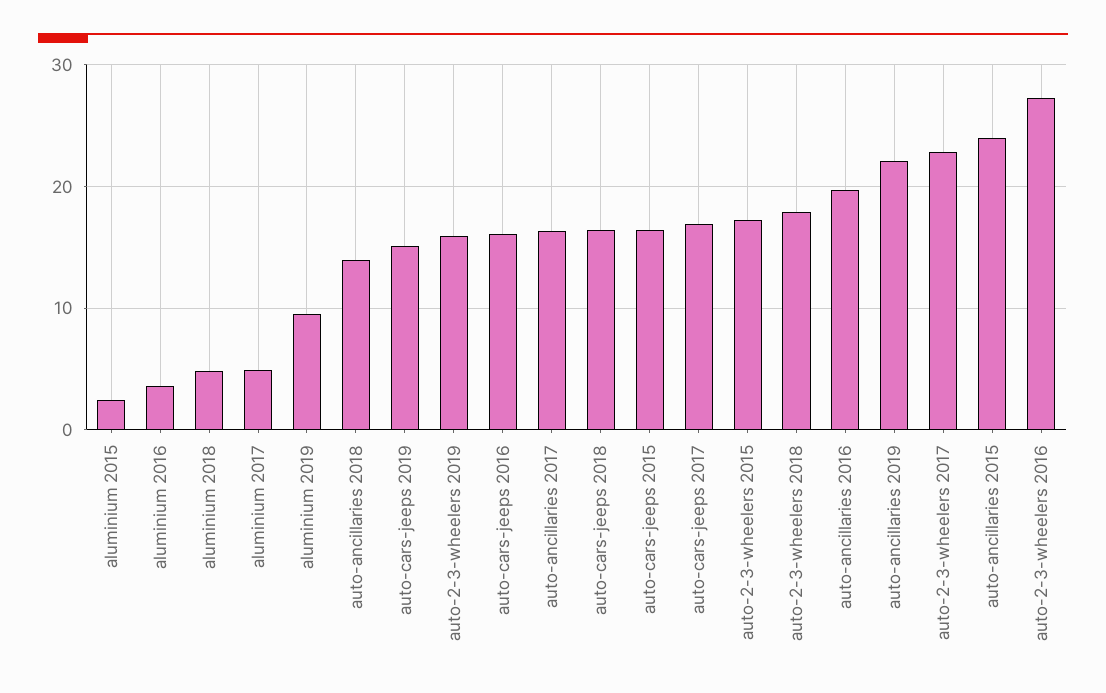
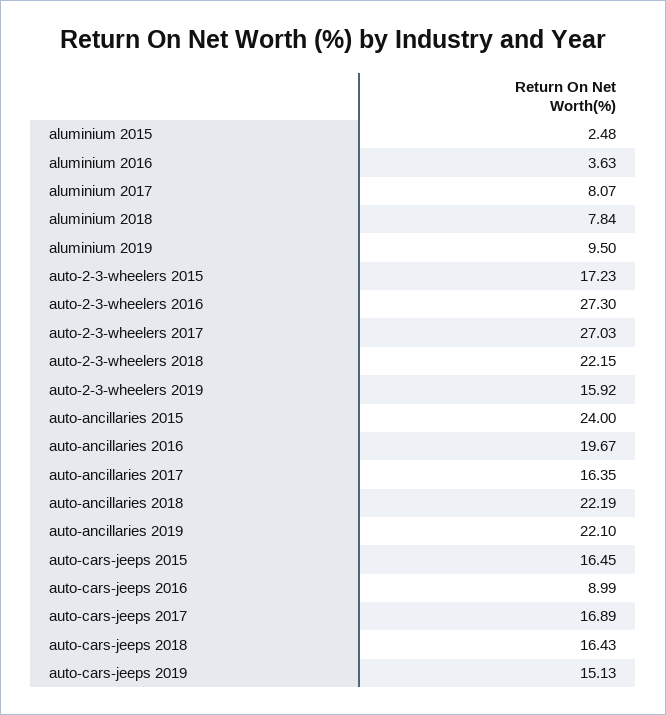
  {
    "aluminium 2015": 2.48,
    "aluminium 2016": 3.63,
-   "aluminium 2018": 5,
+   "aluminium 2018": 7.84,
-   "aluminium 2017": 5,
+   "aluminium 2017": 8.07,
    "aluminium 2019": 9.5,
-   "auto-ancillaries 2018": 14,
+   "auto-ancillaries 2018": 22.19,
    "auto-cars-jeeps 2019": 15.13,
    "auto-2-3-wheelers 2019": 15.92,
-   "auto-cars-jeeps 2016": 16,
+   "auto-cars-jeeps 2016": 8.99,
    "auto-ancillaries 2017": 16.35,
    "auto-cars-jeeps 2018": 16.43,
    "auto-cars-jeeps 2015": 16.45,
    "auto-cars-jeeps 2017": 16.89,
    "auto-2-3-wheelers 2015": 17.23,
-   "auto-2-3-wheelers 2018": 18,
+   "auto-2-3-wheelers 2018": 22.15,
    "auto-ancillaries 2016": 19.67,
    "auto-ancillaries 2019": 22.1,
-   "auto-2-3-wheelers 2017": 23,
+   "auto-2-3-wheelers 2017": 27.03,
    "auto-ancillaries 2015": 24,
    "auto-2-3-wheelers 2016": 27.3
  }

